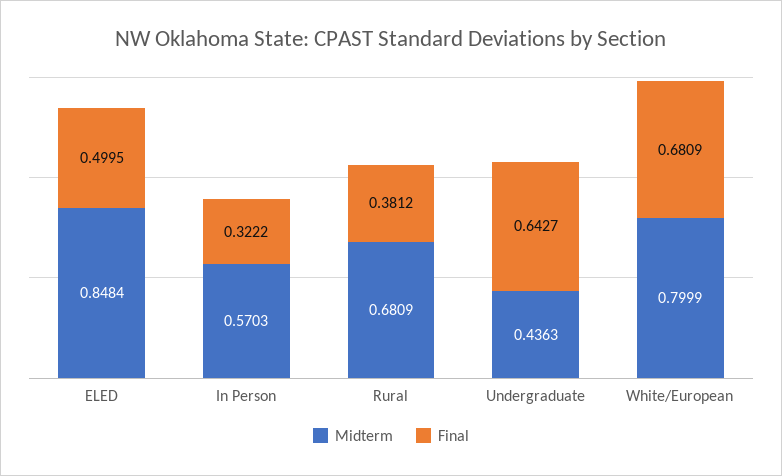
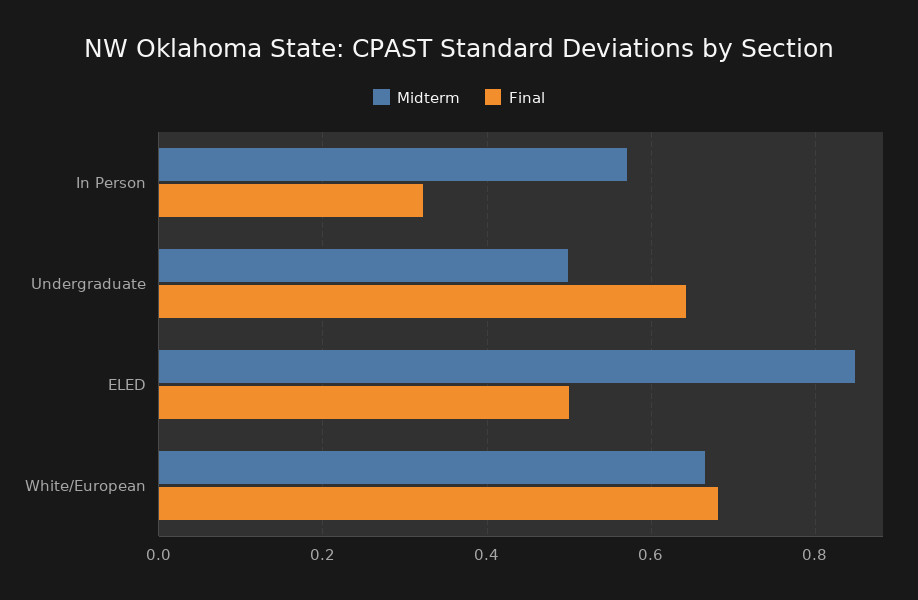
  {
    "Midterm": {
      "ELED": 0.8484,
      "In Person": 0.5703,
-     "Rural": 0.6809,
-     "Undergraduate": 0.4363,
+     "Undergraduate": 0.5,
-     "White/European": 0.7999
+     "White/European": 0.66
    },
    "Final": {
      "ELED": 0.4995,
      "In Person": 0.3222,
-     "Rural": 0.3812,
      "Undergraduate": 0.6427,
      "White/European": 0.6809
    }
  }

